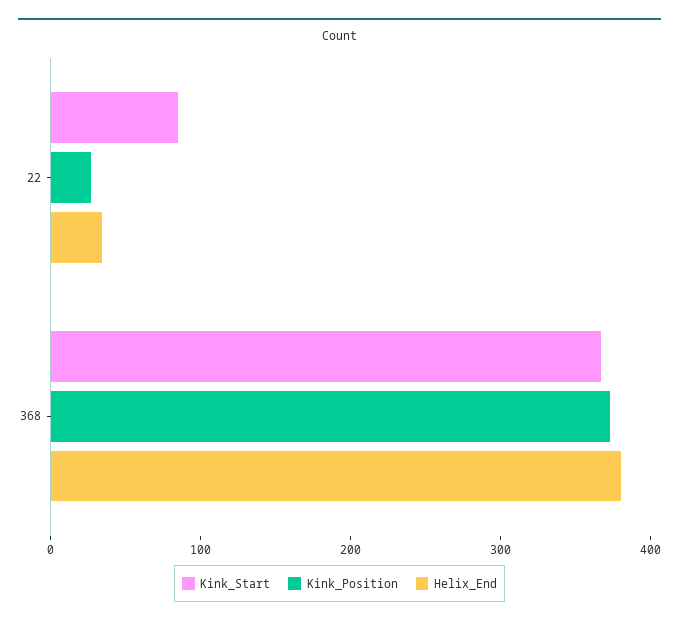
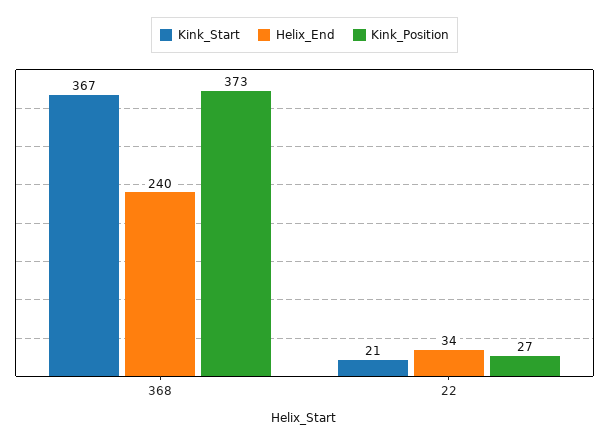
  {
    "Kink_Start": {
-     "22": 80,
+     "22": 21,
      "368": 367
    },
    "Kink_Position": {
      "22": 27,
      "368": 373
    },
    "Helix_End": {
      "22": 34,
-     "368": 380
+     "368": 240
    }
  }

